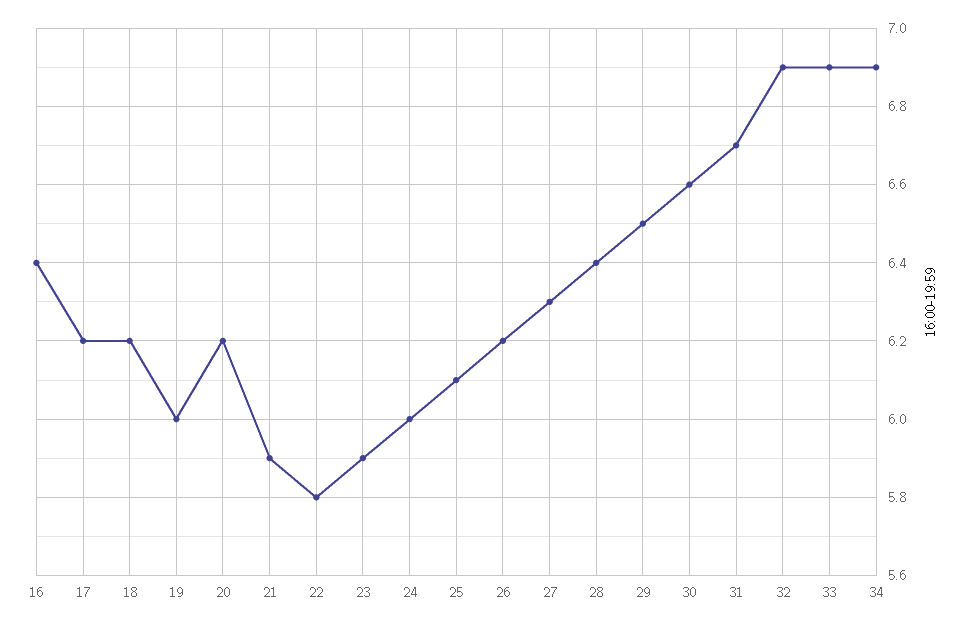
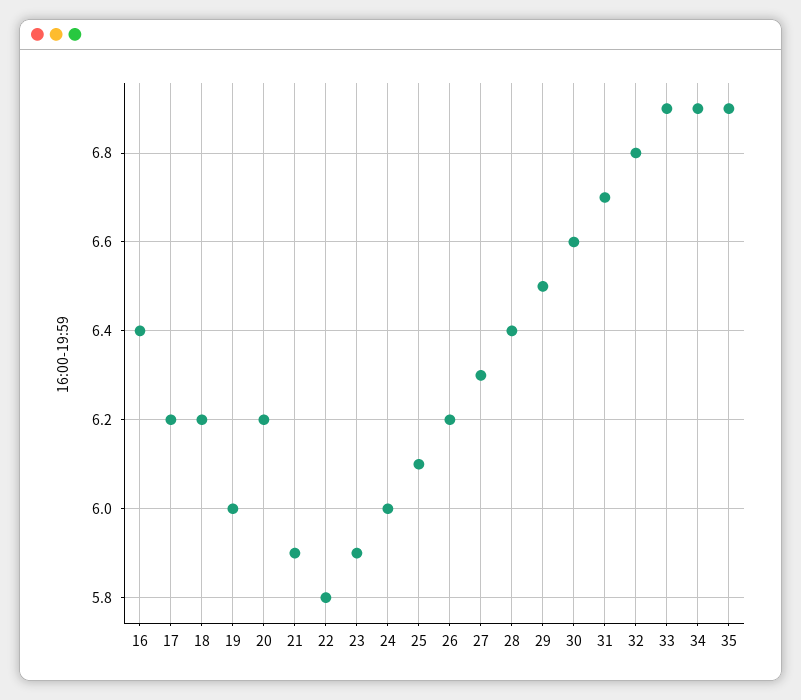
  {
    "16": 6.4,
    "17": 6.2,
    "18": 6.2,
    "19": 6,
    "20": 6.2,
    "21": 5.9,
    "22": 5.8,
    "23": 5.9,
    "24": 6,
    "25": 6.1,
    "26": 6.2,
    "27": 6.3,
    "28": 6.4,
    "29": 6.5,
    "30": 6.6,
    "31": 6.7,
-   "32": 6.9,
+   "32": 6.8,
    "33": 6.9,
-   "34": 6.9
+   "34": 6.9,
+   "35": 6.9
  }

